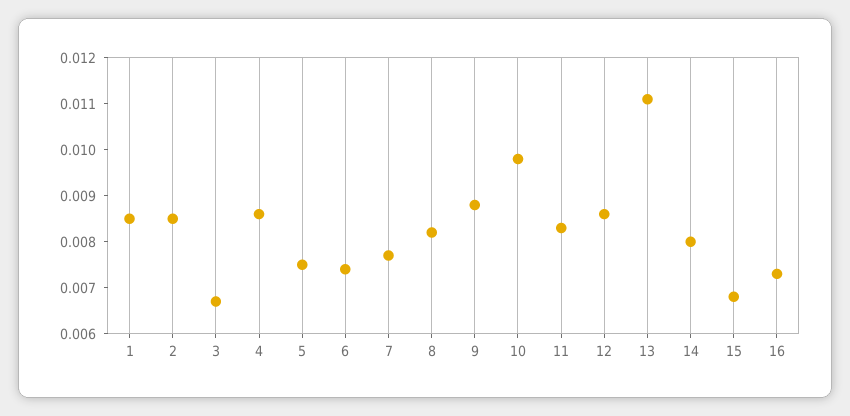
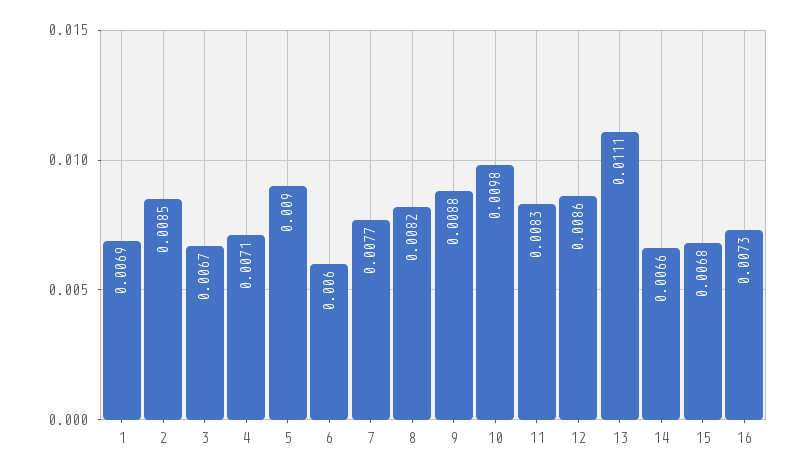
  {
-   "1": 0.0085,
+   "1": 0.0069,
    "2": 0.0085,
    "3": 0.0067,
-   "4": 0.0085,
+   "4": 0.0071,
-   "5": 0.0075,
+   "5": 0.009,
-   "6": 0.0075,
+   "6": 0.006,
    "7": 0.0077,
    "8": 0.0082,
    "9": 0.0088,
    "10": 0.0098,
    "11": 0.0083,
    "12": 0.0086,
    "13": 0.0111,
-   "14": 0.008,
+   "14": 0.0066,
    "15": 0.0068,
    "16": 0.0073
  }

